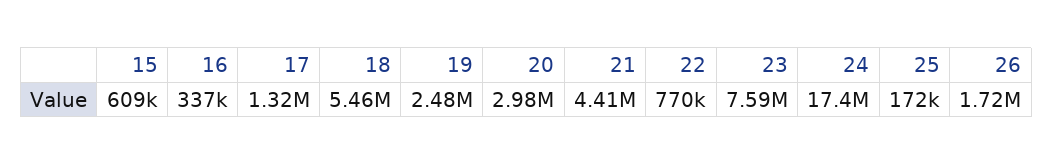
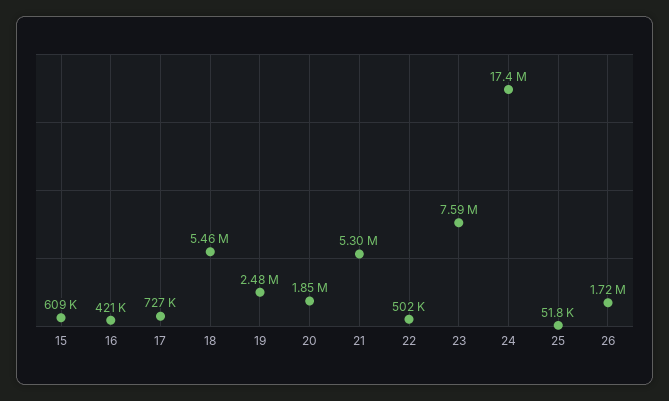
  {
    "15": 609000,
-   "16": 337000,
+   "16": 421000,
-   "17": 1320000,
+   "17": 727000,
    "18": 5460000,
    "19": 2480000,
-   "20": 2980000,
+   "20": 1850000,
-   "21": 4410000,
+   "21": 5300000,
-   "22": 770000,
+   "22": 502000,
    "23": 7590000,
    "24": 17400000,
-   "25": 172000,
+   "25": 51800,
    "26": 1720000
  }

